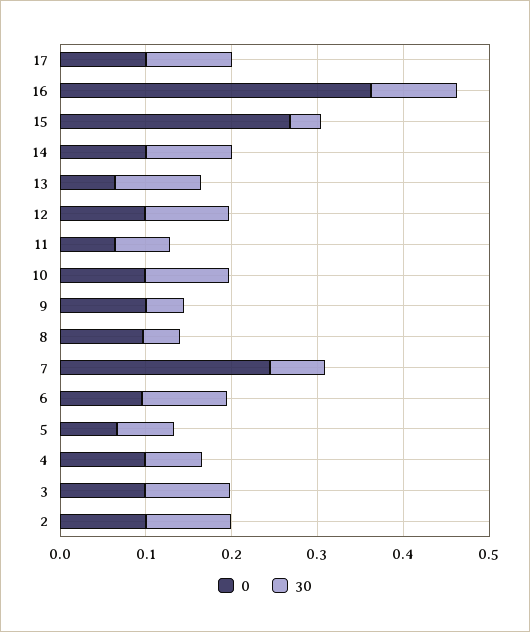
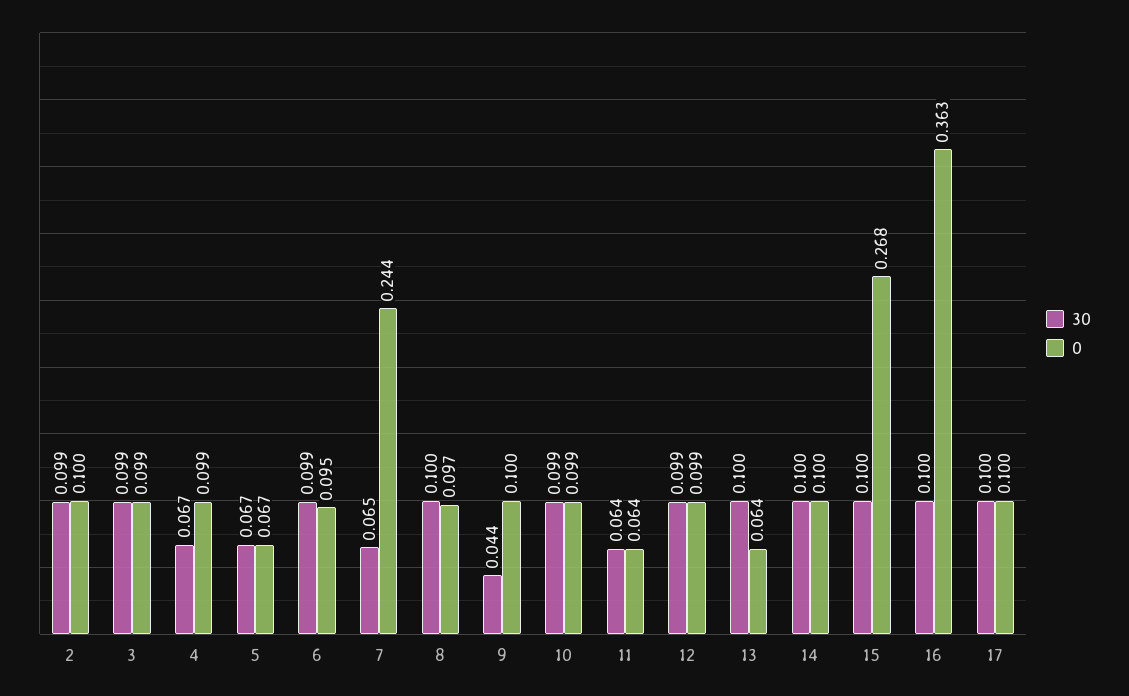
  {
    "0": {
      "17": 0.1,
      "16": 0.363,
      "15": 0.268,
      "14": 0.1,
      "13": 0.064,
      "12": 0.099,
      "11": 0.064,
      "10": 0.099,
      "9": 0.1,
      "8": 0.097,
      "7": 0.244,
      "6": 0.095,
      "5": 0.067,
      "4": 0.099,
      "3": 0.099,
      "2": 0.1
    },
    "30": {
      "17": 0.1,
      "16": 0.1,
-     "15": 0.04,
+     "15": 0.1,
      "14": 0.1,
      "13": 0.1,
      "12": 0.099,
      "11": 0.064,
      "10": 0.099,
      "9": 0.044,
-     "8": 0.04,
+     "8": 0.1,
      "7": 0.065,
      "6": 0.099,
      "5": 0.067,
      "4": 0.067,
      "3": 0.099,
      "2": 0.099
    }
  }

